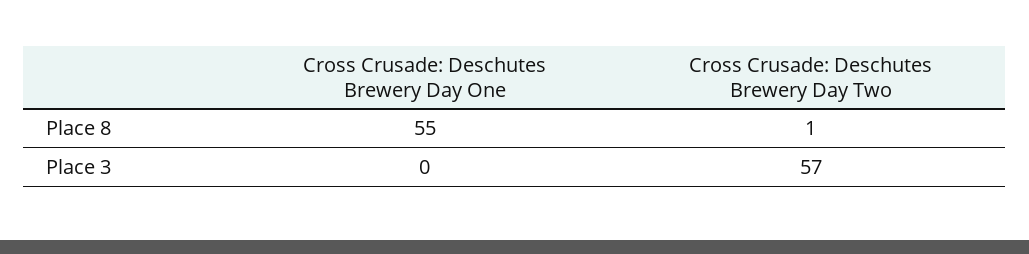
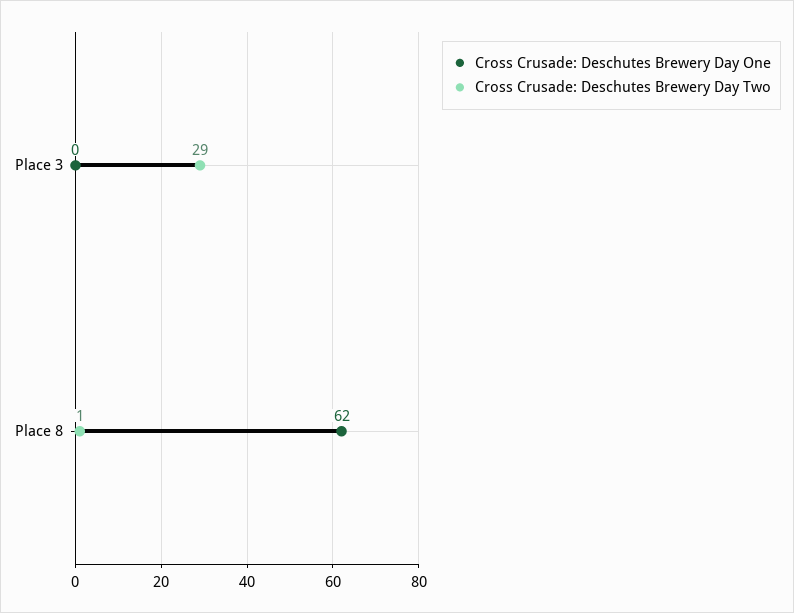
  {
    "Cross Crusade: Deschutes Brewery Day One": {
-     "Place 8": 55,
+     "Place 8": 62,
      "Place 3": 0
    },
    "Cross Crusade: Deschutes Brewery Day Two": {
      "Place 8": 1,
-     "Place 3": 57
+     "Place 3": 29
    }
  }

